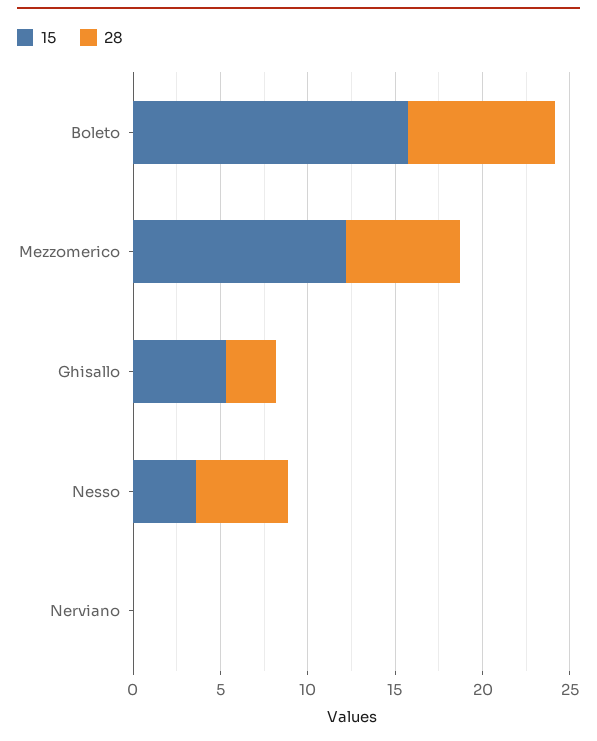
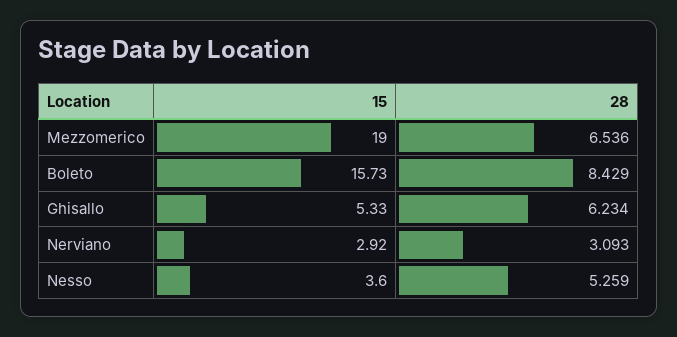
  {
    "15": {
      "Boleto": 15.73,
-     "Mezzomerico": 12,
+     "Mezzomerico": 19,
      "Ghisallo": 5.33,
      "Nesso": 3.6,
-     "Nerviano": 0
+     "Nerviano": 2.92
    },
    "28": {
      "Boleto": 8.429,
      "Mezzomerico": 6.536,
-     "Ghisallo": 3,
+     "Ghisallo": 6.234,
      "Nesso": 5.259,
-     "Nerviano": 0
+     "Nerviano": 3.093
    }
  }

